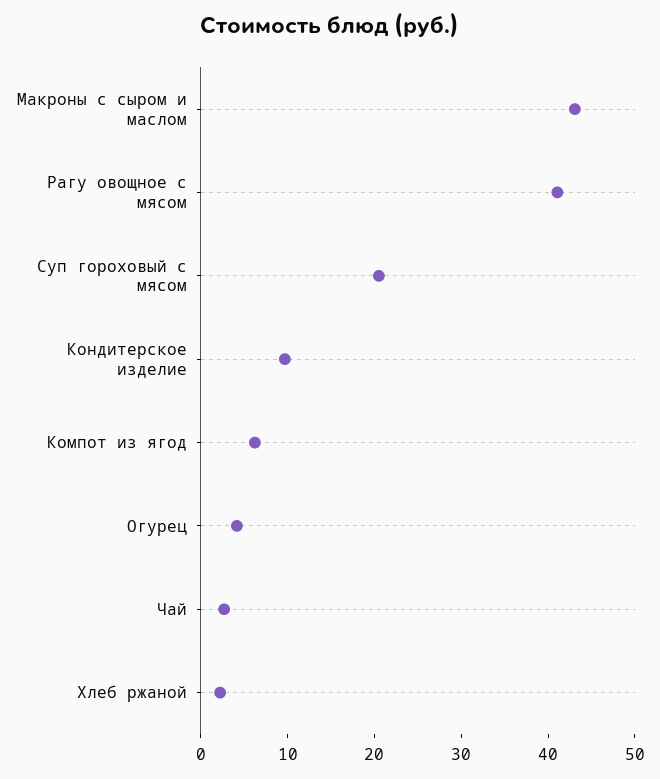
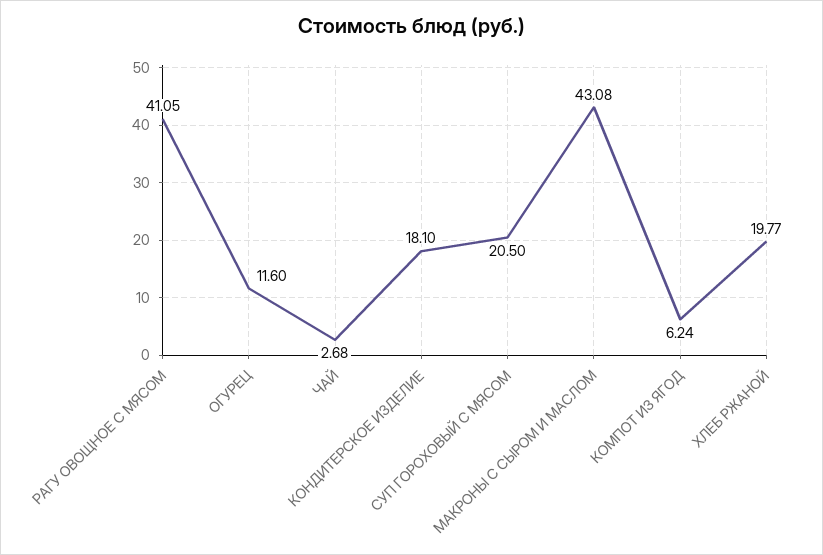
  {
    "Макроны с сыром и маслом": 43.08,
    "Рагу овощное с мясом": 41.05,
    "Суп гороховый с мясом": 20.5,
-   "Кондитерское изделие": 10,
+   "Кондитерское изделие": 18.1,
    "Компот из ягод": 6.24,
-   "Огурец": 4,
+   "Огурец": 11.6,
    "Чай": 2.68,
-   "Хлеб ржаной": 2
+   "Хлеб ржаной": 19.77
  }

